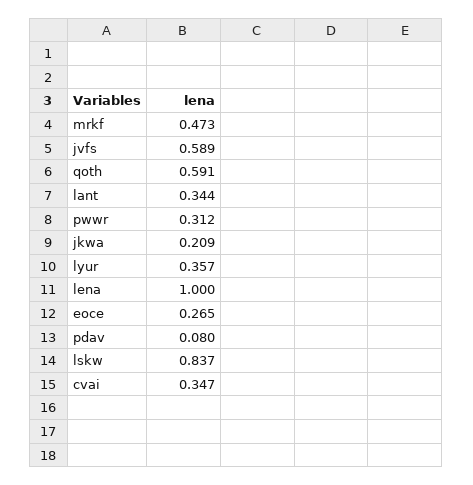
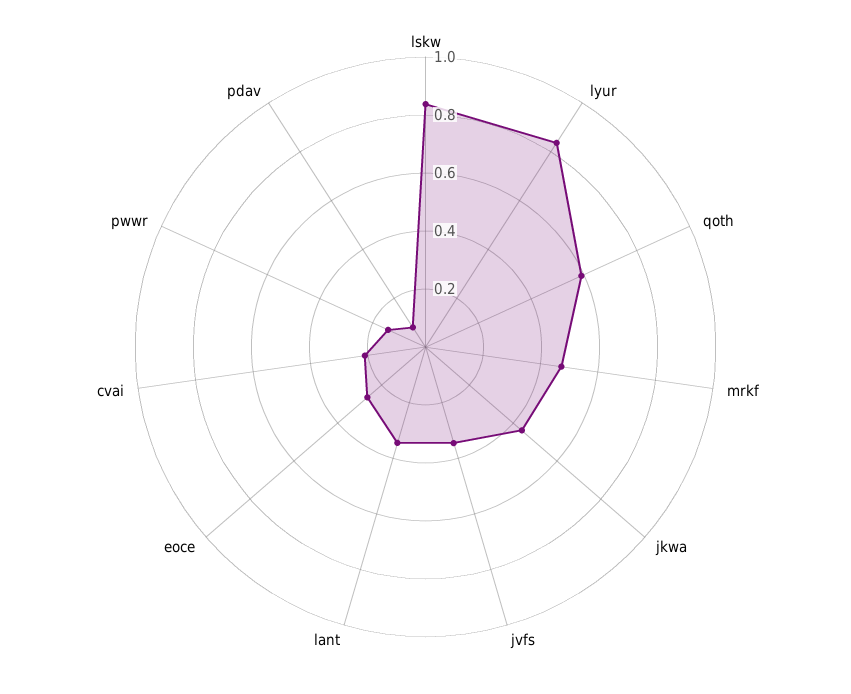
  {
    "mrkf": 0.473,
-   "jvfs": 0.589,
+   "jvfs": 0.35,
    "qoth": 0.591,
    "lant": 0.344,
-   "pwwr": 0.312,
+   "pwwr": 0.15,
-   "jkwa": 0.209,
+   "jkwa": 0.45,
-   "lyur": 0.357,
+   "lyur": 0.85,
-   "lena": 1,
    "eoce": 0.265,
    "pdav": 0.08,
    "lskw": 0.837,
-   "cvai": 0.347
+   "cvai": 0.2
  }

